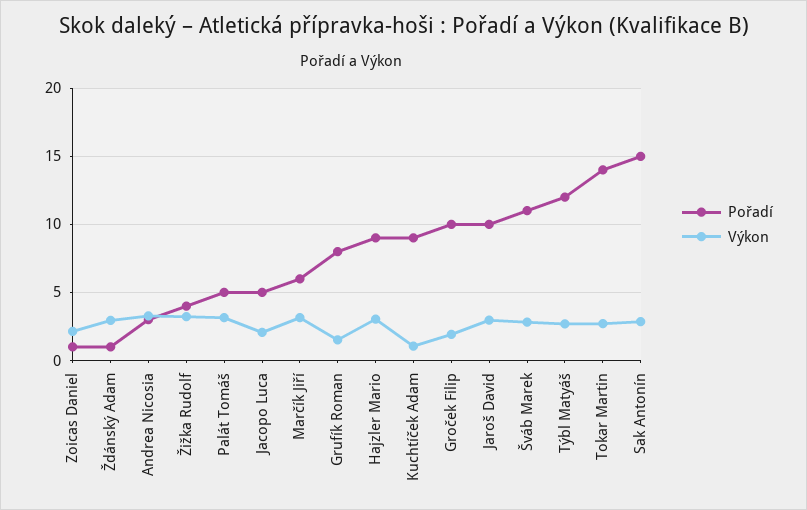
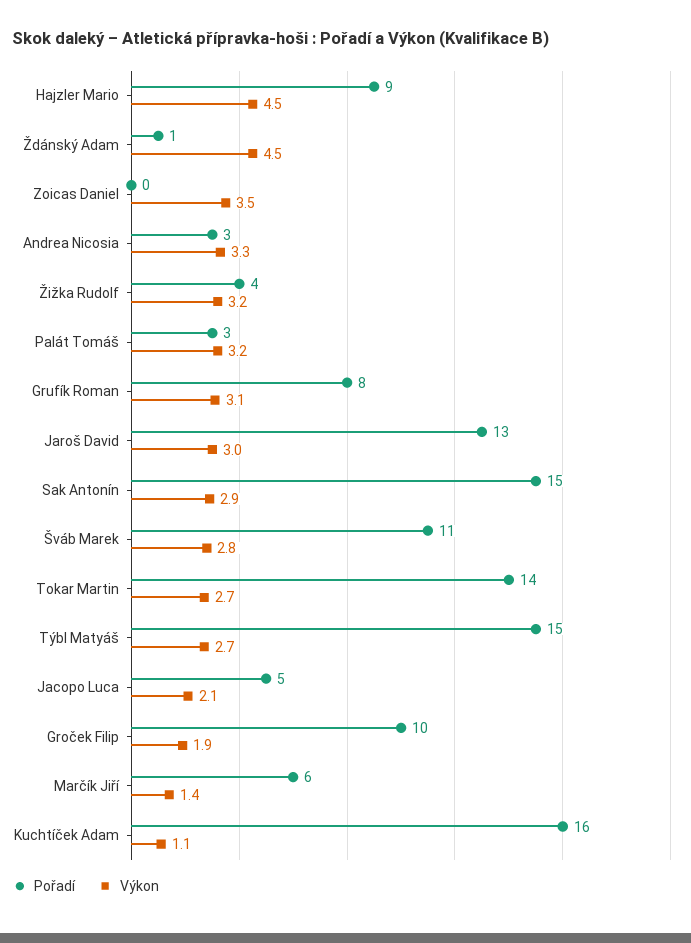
  {
    "Pořadí": {
-     "Zoicas Daniel": 1,
+     "Zoicas Daniel": 0,
      "Ždánský Adam": 1,
      "Andrea Nicosia": 3,
      "Žižka Rudolf": 4,
-     "Palát Tomáš": 5,
+     "Palát Tomáš": 3,
      "Jacopo Luca": 5,
      "Marčík Jiří": 6,
      "Grufík Roman": 8,
      "Hajzler Mario": 9,
-     "Kuchtíček Adam": 9,
+     "Kuchtíček Adam": 16,
      "Groček Filip": 10,
-     "Jaroš David": 10,
+     "Jaroš David": 13,
      "Šváb Marek": 11,
-     "Týbl Matyáš": 12,
+     "Týbl Matyáš": 15,
      "Tokar Martin": 14,
      "Sak Antonín": 15
    },
    "Výkon": {
-     "Zoicas Daniel": 2,
+     "Zoicas Daniel": 3.5,
-     "Ždánský Adam": 3,
+     "Ždánský Adam": 4.5,
      "Andrea Nicosia": 3.3,
      "Žižka Rudolf": 3.2,
      "Palát Tomáš": 3.2,
      "Jacopo Luca": 2.1,
-     "Marčík Jiří": 3,
+     "Marčík Jiří": 1.4,
-     "Grufík Roman": 1.5,
+     "Grufík Roman": 3.1,
-     "Hajzler Mario": 3,
+     "Hajzler Mario": 4.5,
      "Kuchtíček Adam": 1.1,
      "Groček Filip": 1.9,
      "Jaroš David": 3,
      "Šváb Marek": 2.8,
      "Týbl Matyáš": 2.7,
      "Tokar Martin": 2.7,
      "Sak Antonín": 2.9
    }
  }

